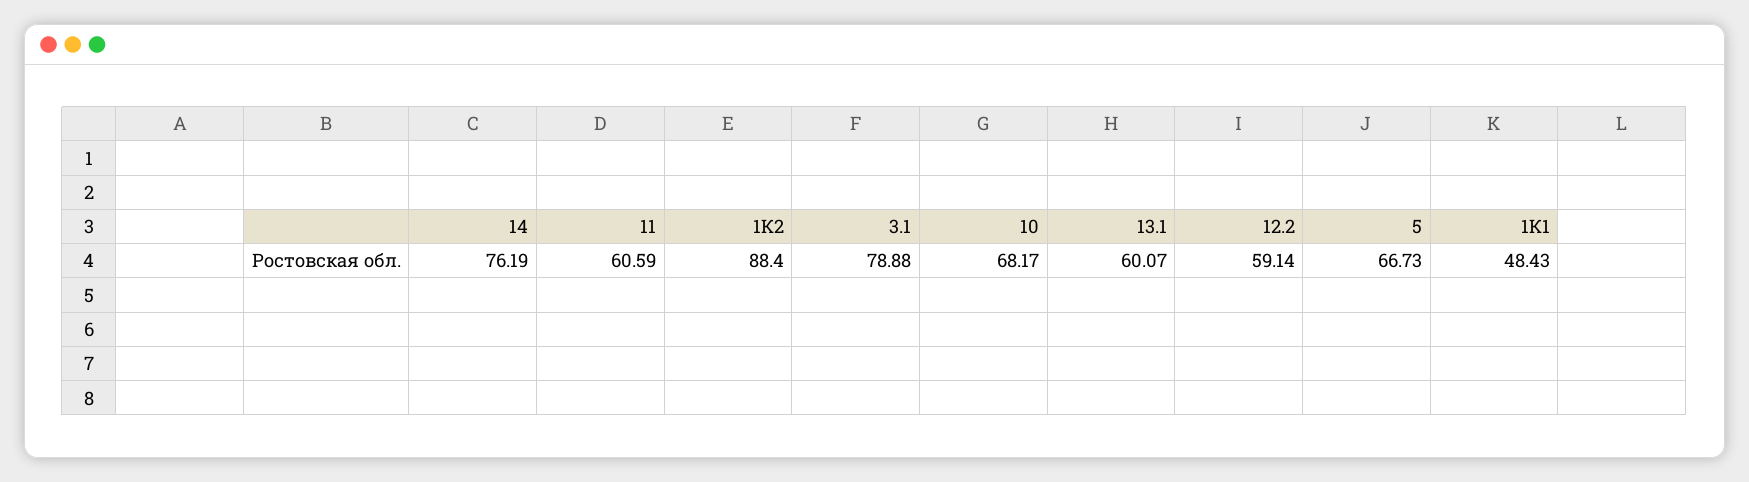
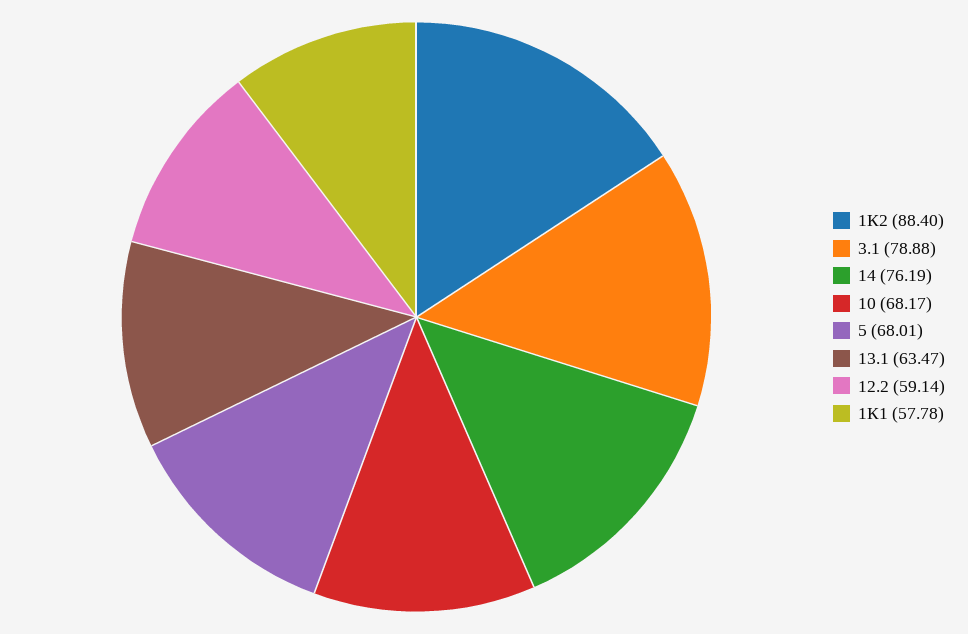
  {
    "14": 76.19,
-   "11": 60.59,
    "1К2": 88.4,
    "3.1": 78.88,
    "10": 68.17,
-   "13.1": 60.07,
+   "13.1": 63.47,
    "12.2": 59.14,
-   "5": 66.73,
+   "5": 68.01,
-   "1К1": 48.43
+   "1К1": 57.78
  }

